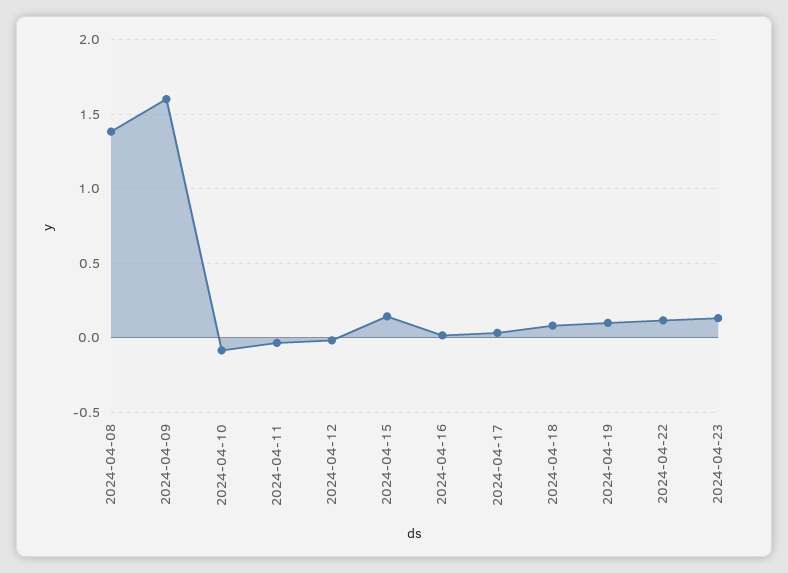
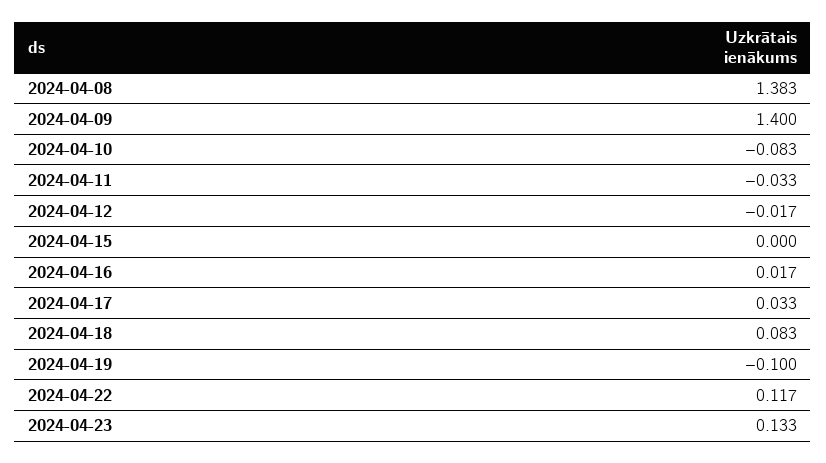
  {
    "2024-04-08": 1.383,
-   "2024-04-09": 1.6,
+   "2024-04-09": 1.4,
    "2024-04-10": -0.083,
    "2024-04-11": -0.033,
    "2024-04-12": -0.017,
-   "2024-04-15": 0.15,
+   "2024-04-15": 0,
    "2024-04-16": 0.017,
    "2024-04-17": 0.033,
    "2024-04-18": 0.083,
-   "2024-04-19": 0.1,
+   "2024-04-19": -0.1,
    "2024-04-22": 0.117,
    "2024-04-23": 0.133
  }

